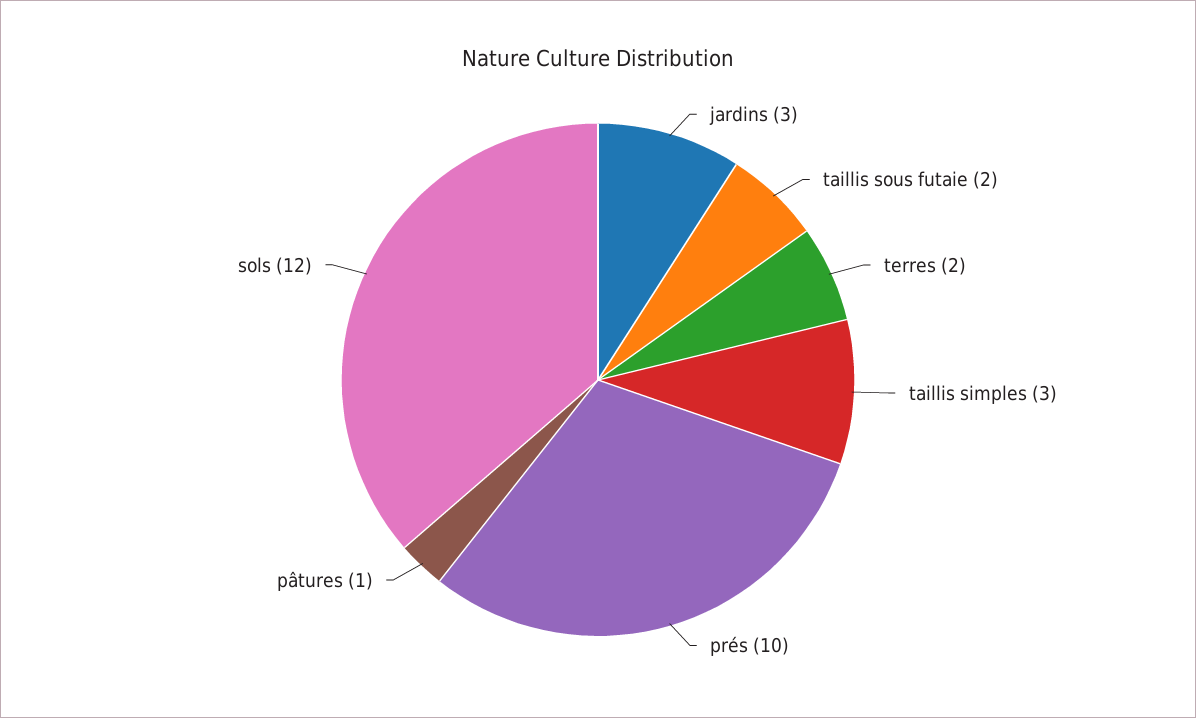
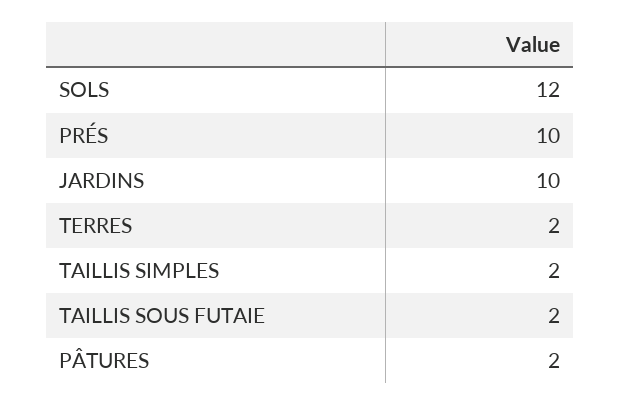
  {
-   "jardins": 3,
+   "jardins": 10,
    "taillis sous futaie": 2,
    "terres": 2,
-   "taillis simples": 3,
+   "taillis simples": 2,
    "prés": 10,
-   "pâtures": 1,
+   "pâtures": 2,
    "sols": 12
  }

